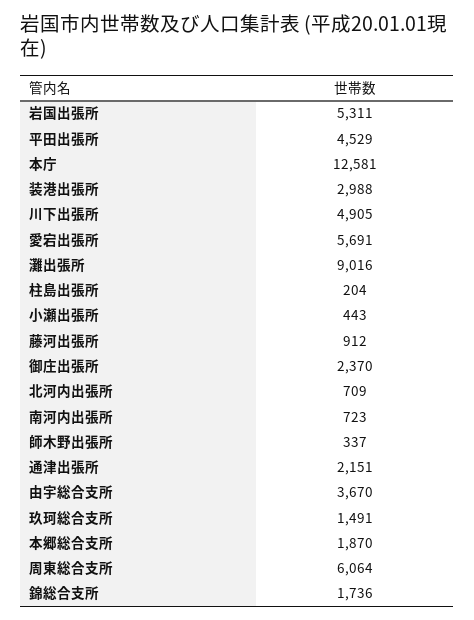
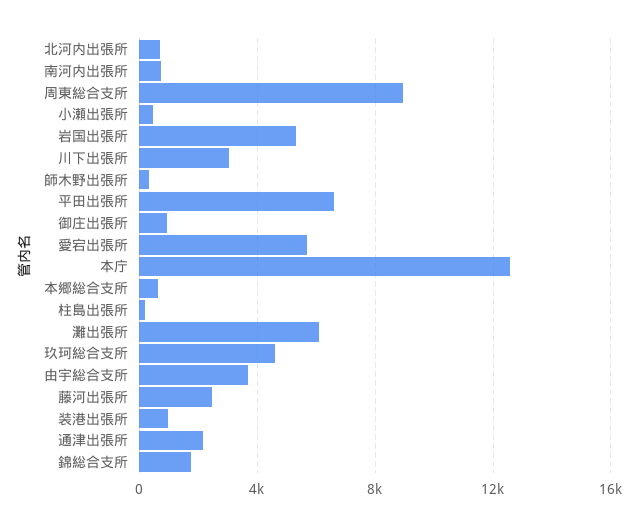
  {
    "岩国出張所": 5311,
-   "平田出張所": 4529,
+   "平田出張所": 6500,
    "本庁": 12581,
-   "装港出張所": 2988,
+   "装港出張所": 1000,
-   "川下出張所": 4905,
+   "川下出張所": 3000,
    "愛宕出張所": 5691,
-   "灘出張所": 9016,
+   "灘出張所": 6000,
    "柱島出張所": 204,
    "小瀬出張所": 443,
-   "藤河出張所": 912,
+   "藤河出張所": 2500,
-   "御庄出張所": 2370,
+   "御庄出張所": 1000,
    "北河内出張所": 709,
    "南河内出張所": 723,
    "師木野出張所": 337,
    "通津出張所": 2151,
    "由宇総合支所": 3670,
-   "玖珂総合支所": 1491,
+   "玖珂総合支所": 4500,
-   "本郷総合支所": 1870,
+   "本郷総合支所": 500,
-   "周東総合支所": 6064,
+   "周東総合支所": 9000,
    "錦総合支所": 1736
  }

